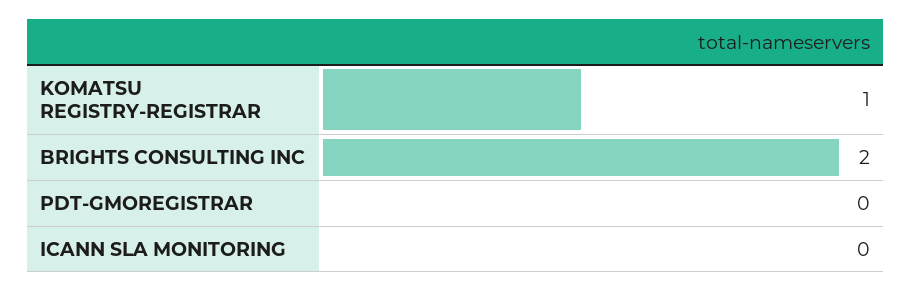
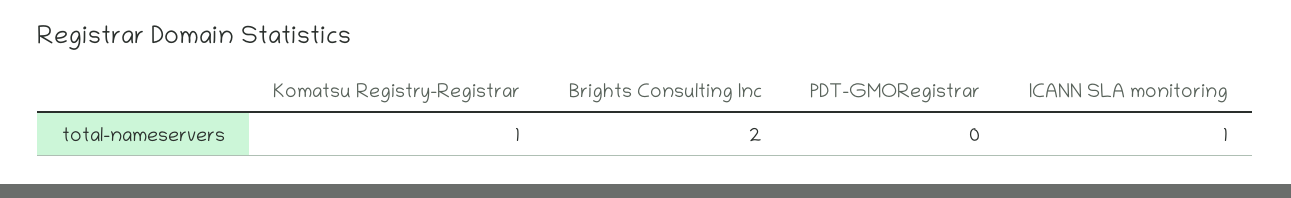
  {
    "KOMATSU REGISTRY-REGISTRAR": 1,
    "BRIGHTS CONSULTING INC": 2,
    "PDT-GMOREGISTRAR": 0,
-   "ICANN SLA MONITORING": 0
+   "ICANN SLA MONITORING": 1
  }

